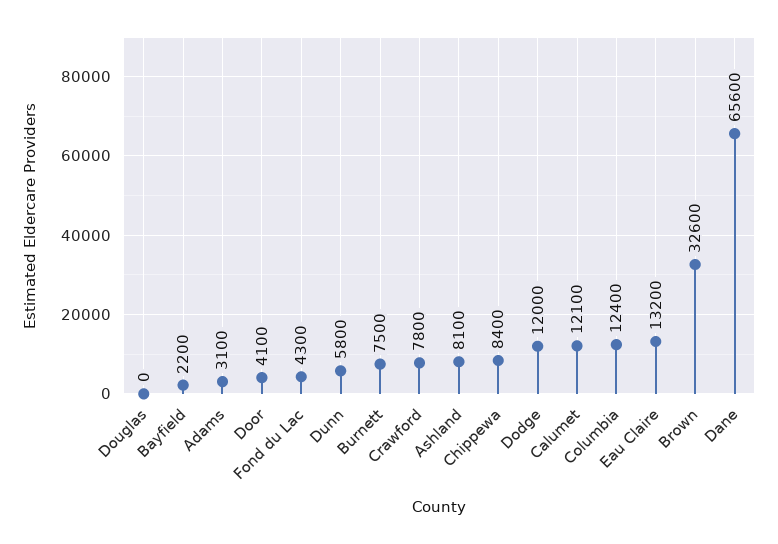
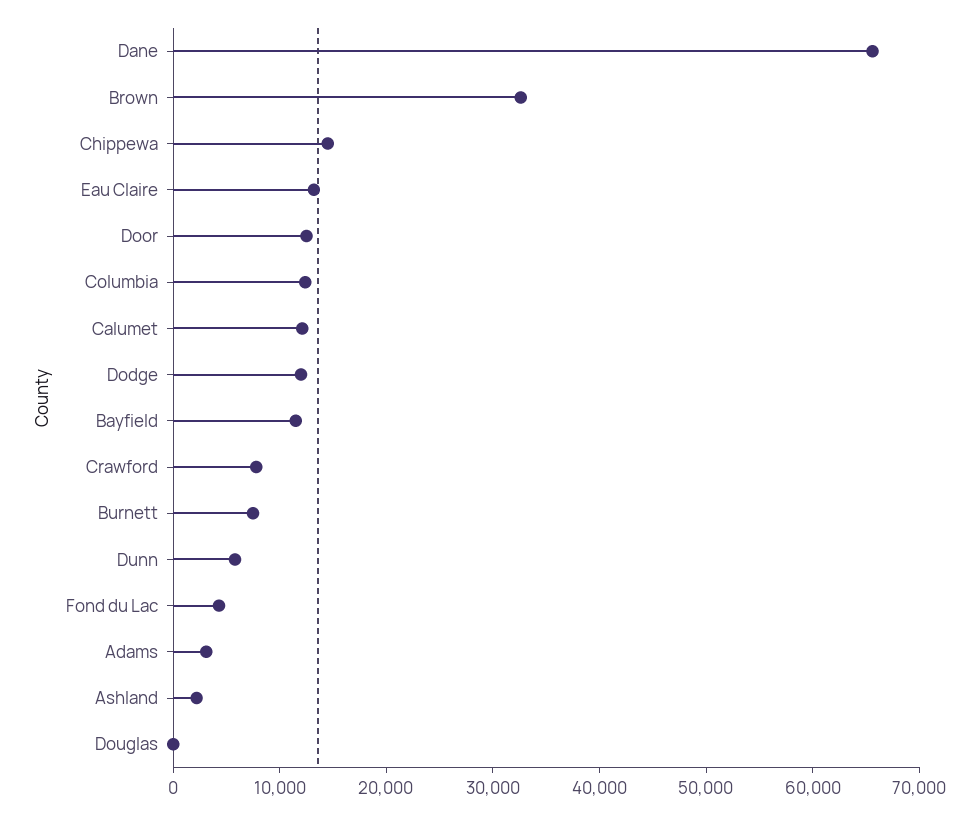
  {
    "Douglas": 0,
-   "Bayfield": 2200,
+   "Bayfield": 12000,
    "Adams": 3100,
-   "Door": 4100,
+   "Door": 12000,
    "Fond du Lac": 4300,
    "Dunn": 5800,
    "Burnett": 7500,
    "Crawford": 7800,
-   "Ashland": 8100,
+   "Ashland": 2000,
-   "Chippewa": 8400,
+   "Chippewa": 14000,
    "Dodge": 12000,
    "Calumet": 12100,
    "Columbia": 12400,
    "Eau Claire": 13200,
    "Brown": 32600,
    "Dane": 65600
  }

